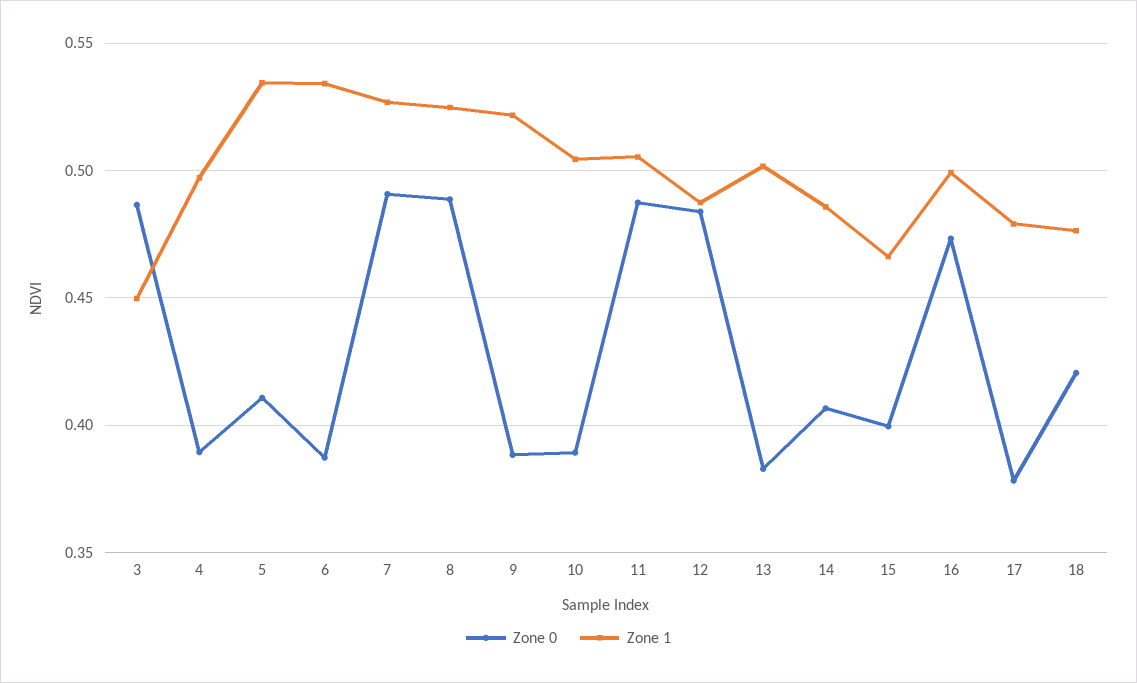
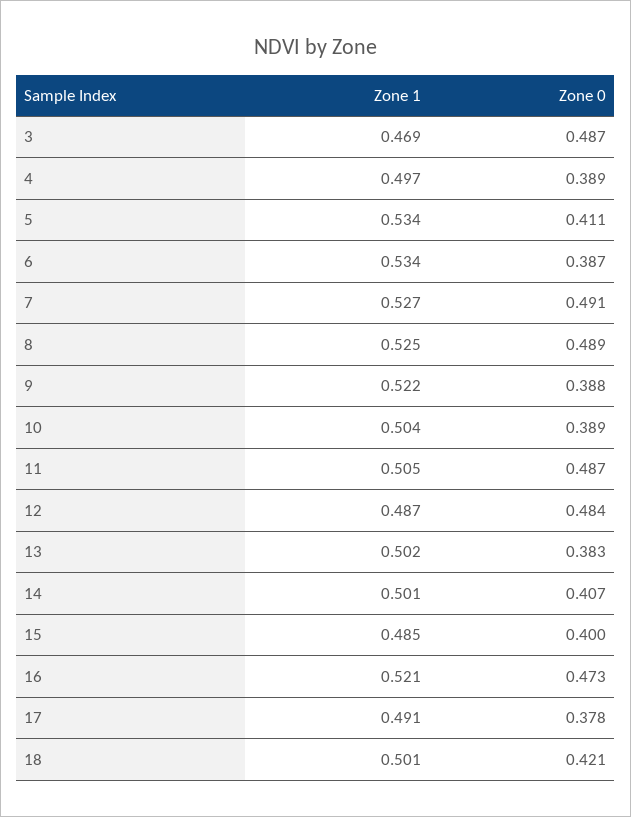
  {
    "Zone 0": {
      "3": 0.487,
      "4": 0.389,
      "5": 0.411,
      "6": 0.387,
      "7": 0.491,
      "8": 0.489,
      "9": 0.388,
      "10": 0.389,
      "11": 0.487,
      "12": 0.484,
      "13": 0.383,
      "14": 0.407,
      "15": 0.4,
      "16": 0.473,
      "17": 0.378,
      "18": 0.421
    },
    "Zone 1": {
-     "3": 0.45,
+     "3": 0.469,
      "4": 0.497,
      "5": 0.534,
      "6": 0.534,
      "7": 0.527,
      "8": 0.525,
      "9": 0.522,
      "10": 0.504,
      "11": 0.505,
      "12": 0.487,
      "13": 0.502,
-     "14": 0.485,
+     "14": 0.501,
-     "15": 0.465,
+     "15": 0.485,
-     "16": 0.5,
+     "16": 0.521,
-     "17": 0.48,
+     "17": 0.491,
-     "18": 0.475
+     "18": 0.501
    }
  }

